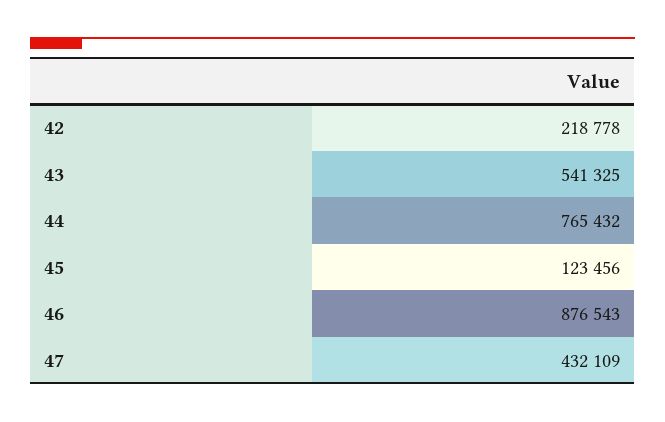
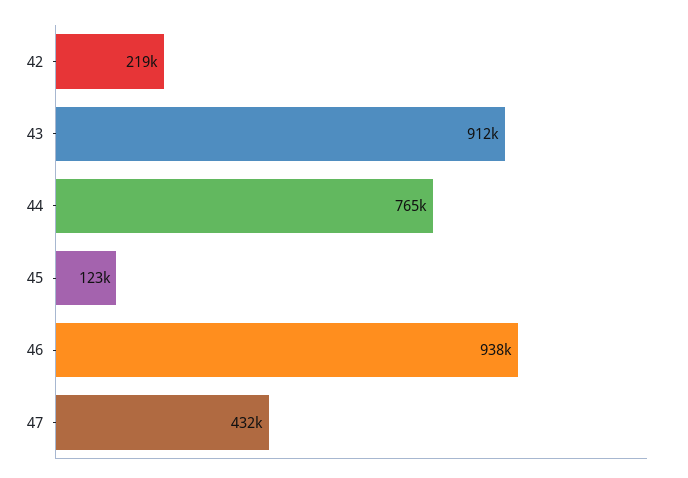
  {
    "42": 218778,
-   "43": 541325,
+   "43": 912000,
    "44": 765432,
    "45": 123456,
-   "46": 876543,
+   "46": 938000,
    "47": 432109
  }

